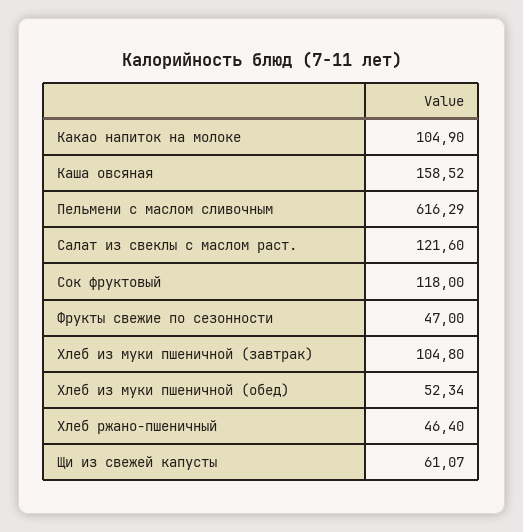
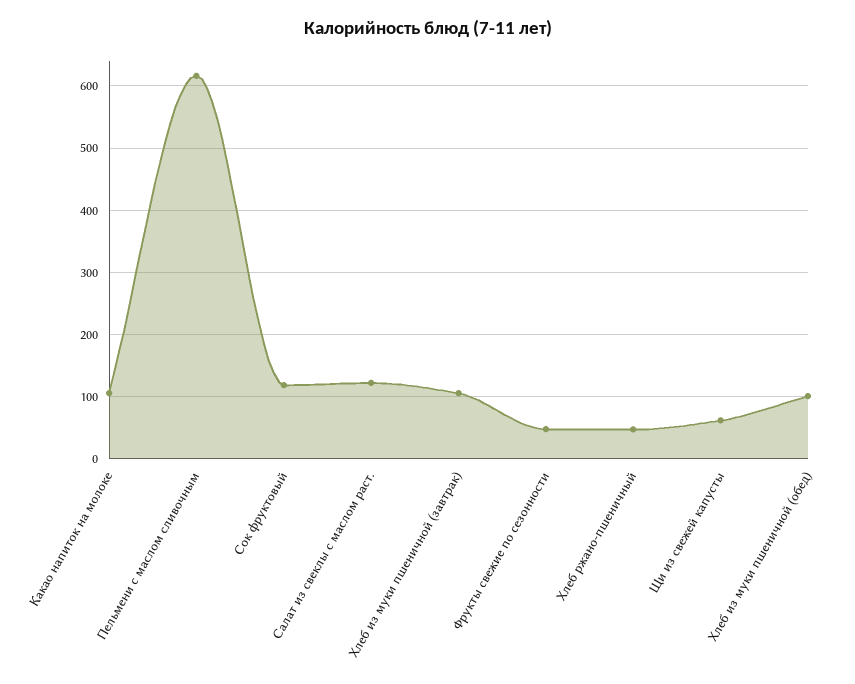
  {
    "Какао напиток на молоке": 104.9,
-   "Каша овсяная": 158.52,
    "Пельмени с маслом сливочным": 616.29,
    "Салат из свеклы с маслом раст.": 121.6,
    "Сок фруктовый": 118,
    "Фрукты свежие по сезонности": 47,
    "Хлеб из муки пшеничной (завтрак)": 104.8,
-   "Хлеб из муки пшеничной (обед)": 52.34,
+   "Хлеб из муки пшеничной (обед)": 100,
    "Хлеб ржано-пшеничный": 46.4,
    "Щи из свежей капусты": 61.07
  }

